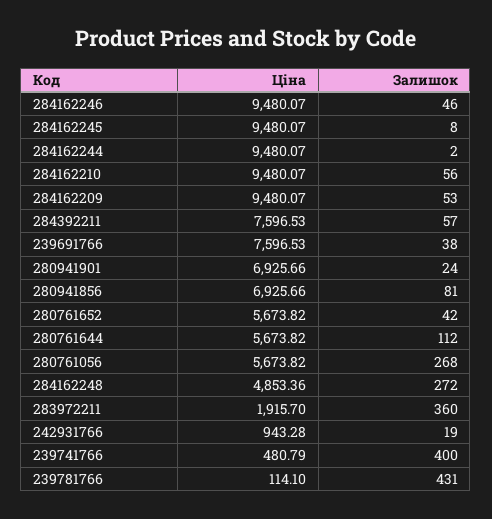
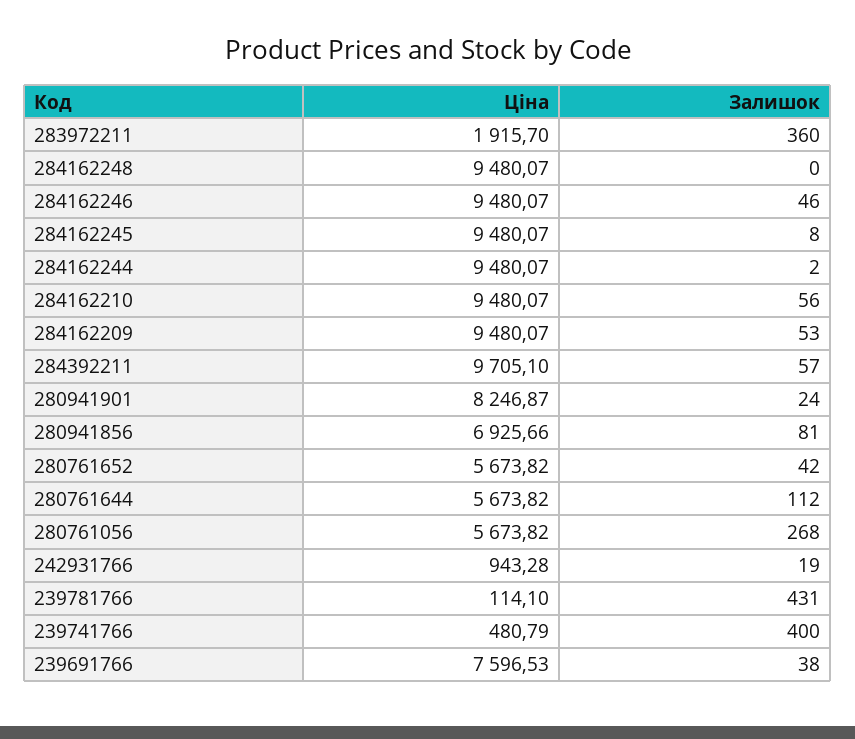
  {
    "Ціна": {
      "284162246": 9480.07,
      "284162245": 9480.07,
      "284162244": 9480.07,
      "284162210": 9480.07,
      "284162209": 9480.07,
-     "284392211": 7596.53,
+     "284392211": 9705.1,
      "239691766": 7596.53,
-     "280941901": 6925.66,
+     "280941901": 8246.87,
      "280941856": 6925.66,
      "280761652": 5673.82,
      "280761644": 5673.82,
      "280761056": 5673.82,
-     "284162248": 4853.36,
+     "284162248": 9480.07,
      "283972211": 1915.7,
      "242931766": 943.28,
      "239741766": 480.79,
      "239781766": 114.1
    },
    "Залишок": {
      "284162246": 46,
      "284162245": 8,
      "284162244": 2,
      "284162210": 56,
      "284162209": 53,
      "284392211": 57,
      "239691766": 38,
      "280941901": 24,
      "280941856": 81,
      "280761652": 42,
      "280761644": 112,
      "280761056": 268,
-     "284162248": 272,
+     "284162248": 0,
      "283972211": 360,
      "242931766": 19,
      "239741766": 400,
      "239781766": 431
    }
  }

